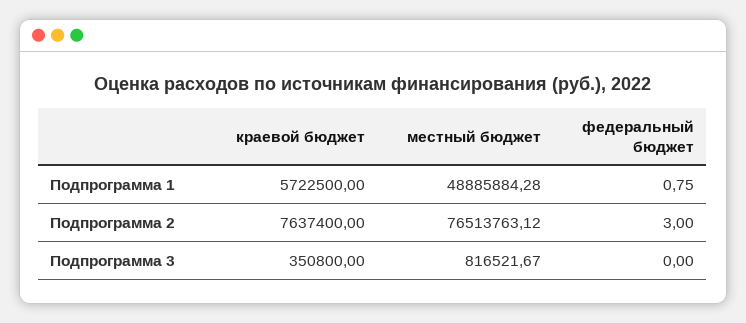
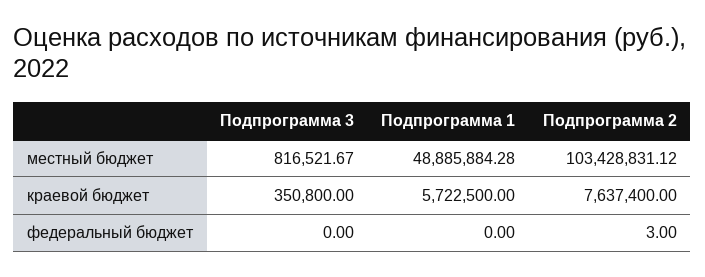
  {
    "краевой бюджет": {
      "Подпрограмма 1": 5722500,
      "Подпрограмма 2": 7637400,
      "Подпрограмма 3": 350800
    },
    "местный бюджет": {
      "Подпрограмма 1": 48885884.28,
-     "Подпрограмма 2": 76513763.12,
+     "Подпрограмма 2": 103428831.12,
      "Подпрограмма 3": 816521.67
    },
    "федеральный бюджет": {
-     "Подпрограмма 1": 0.75,
+     "Подпрограмма 1": 0,
      "Подпрограмма 2": 3,
      "Подпрограмма 3": 0
    }
  }

